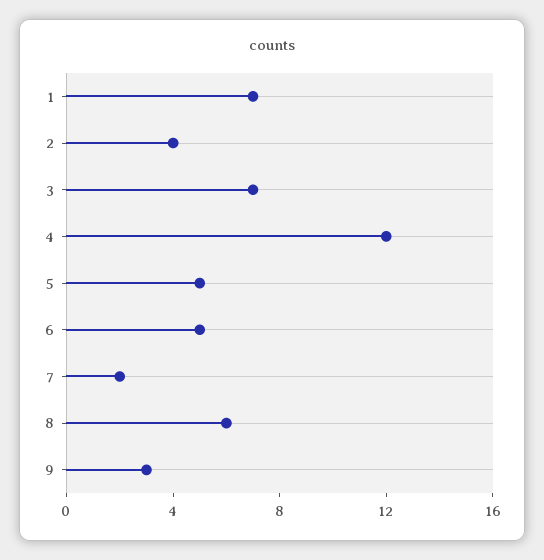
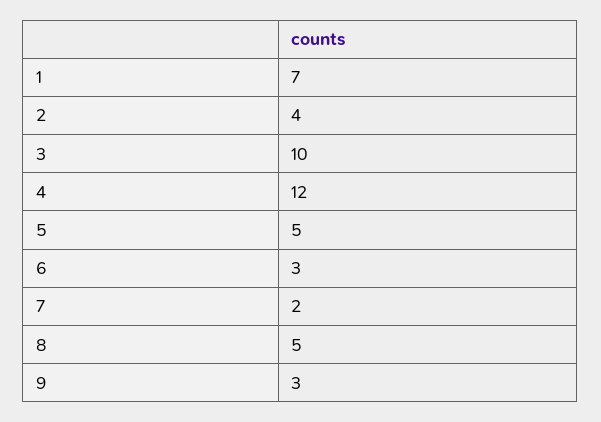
  {
    "1": 7,
    "2": 4,
-   "3": 7,
+   "3": 10,
    "4": 12,
    "5": 5,
-   "6": 5,
+   "6": 3,
    "7": 2,
-   "8": 6,
+   "8": 5,
    "9": 3
  }

